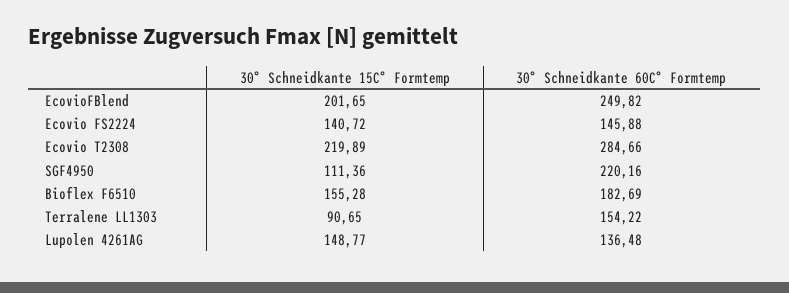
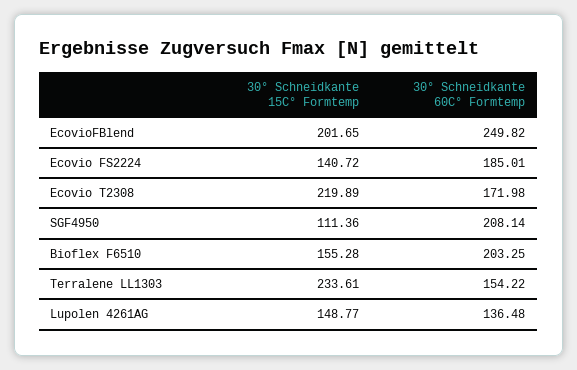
  {
    "30° Schneidkante 15C° Formtemp": {
      "EcovioFBlend": 201.65,
      "Ecovio FS2224": 140.72,
      "Ecovio T2308": 219.89,
      "SGF4950": 111.36,
      "Bioflex F6510": 155.28,
-     "Terralene LL1303": 90.65,
+     "Terralene LL1303": 233.61,
      "Lupolen 4261AG": 148.77
    },
    "30° Schneidkante 60C° Formtemp": {
      "EcovioFBlend": 249.82,
-     "Ecovio FS2224": 145.88,
+     "Ecovio FS2224": 185.01,
-     "Ecovio T2308": 284.66,
+     "Ecovio T2308": 171.98,
-     "SGF4950": 220.16,
+     "SGF4950": 208.14,
-     "Bioflex F6510": 182.69,
+     "Bioflex F6510": 203.25,
      "Terralene LL1303": 154.22,
      "Lupolen 4261AG": 136.48
    }
  }

